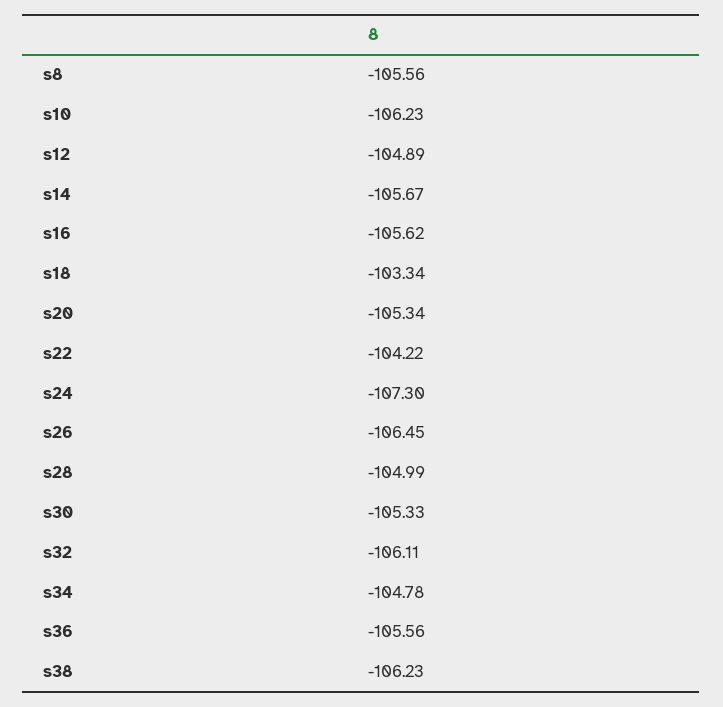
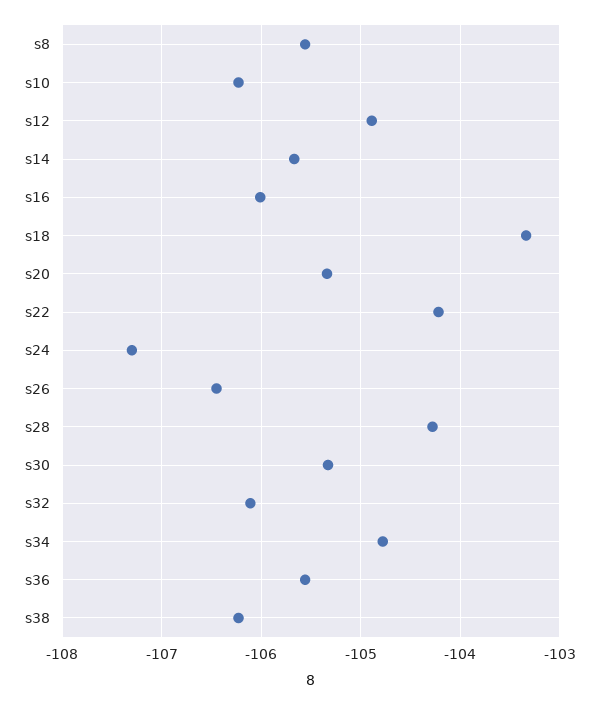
  {
    "s8": -105.56,
    "s10": -106.23,
    "s12": -104.89,
    "s14": -105.67,
-   "s16": -105.62,
+   "s16": -106,
    "s18": -103.34,
    "s20": -105.34,
    "s22": -104.22,
    "s24": -107.3,
    "s26": -106.45,
-   "s28": -104.99,
+   "s28": -104.3,
    "s30": -105.33,
    "s32": -106.11,
    "s34": -104.78,
    "s36": -105.56,
    "s38": -106.23
  }

